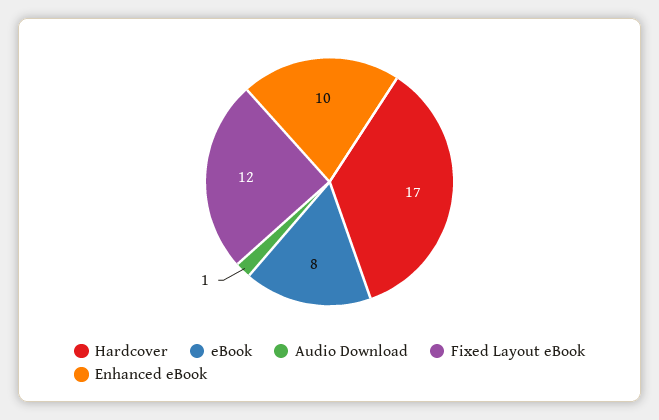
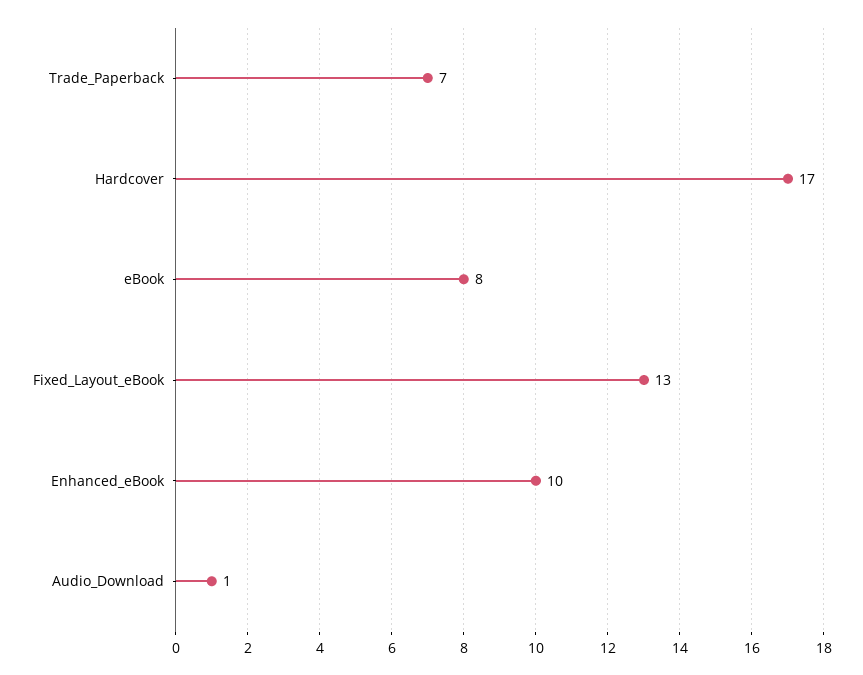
  {
    "Hardcover": 17,
    "eBook": 8,
    "Audio Download": 1,
-   "Fixed Layout eBook": 12,
+   "Fixed Layout eBook": 13,
-   "Enhanced eBook": 10
+   "Enhanced eBook": 10,
+   "Trade_Paperback": 7
  }

